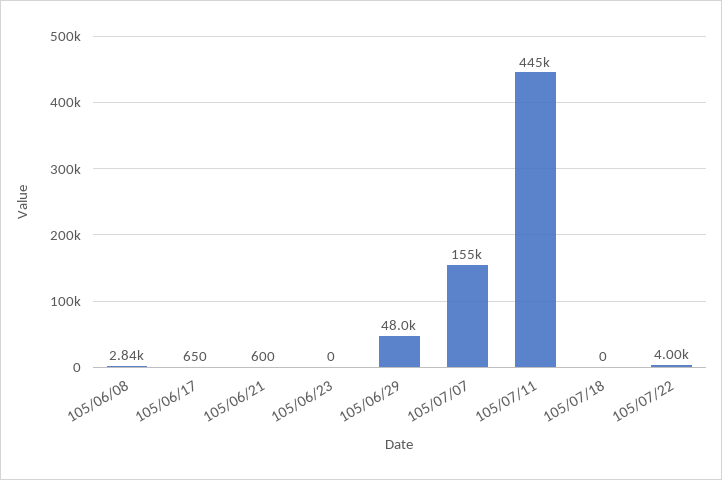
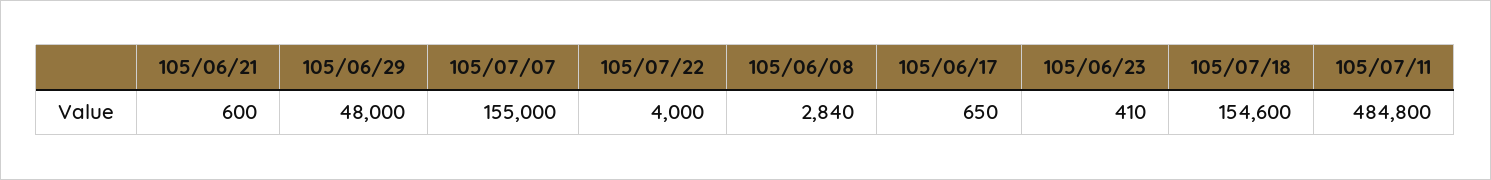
  {
    "105/06/08": 2840,
    "105/06/17": 650,
    "105/06/21": 600,
-   "105/06/23": 0,
+   "105/06/23": 410,
    "105/06/29": 48000,
    "105/07/07": 155000,
-   "105/07/11": 445000,
+   "105/07/11": 484800,
-   "105/07/18": 0,
+   "105/07/18": 154600,
    "105/07/22": 4000
  }

